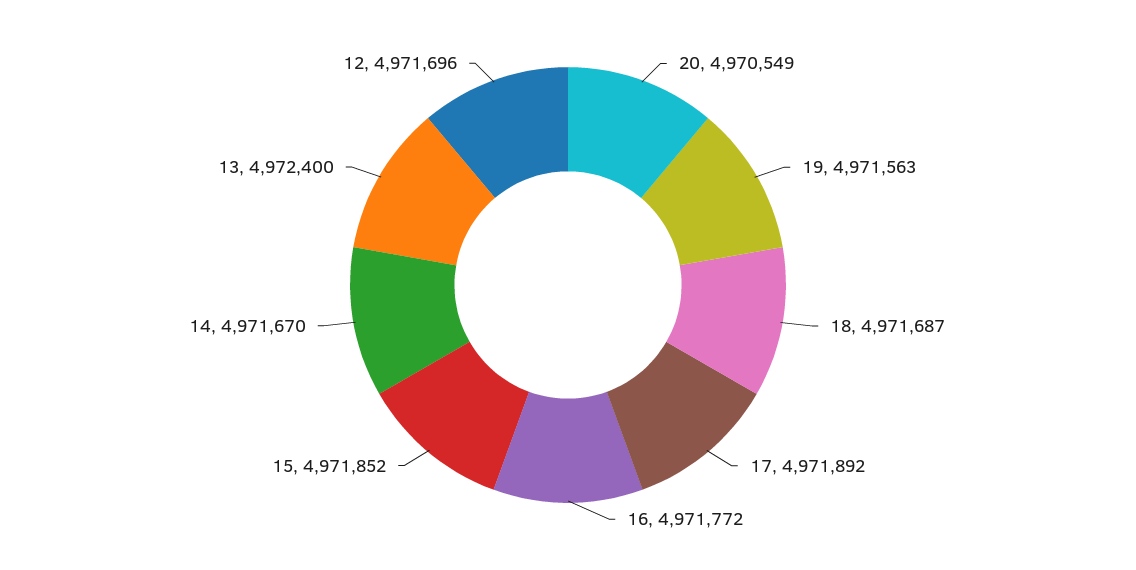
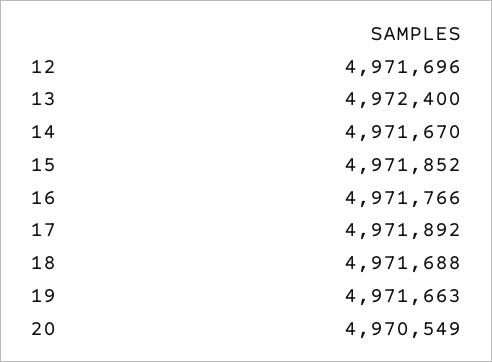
  {
    "20": 4970549,
-   "19": 4971563,
+   "19": 4971663,
-   "18": 4971687,
+   "18": 4971688,
    "17": 4971892,
-   "16": 4971772,
+   "16": 4971766,
    "15": 4971852,
    "14": 4971670,
    "13": 4972400,
    "12": 4971696
  }

